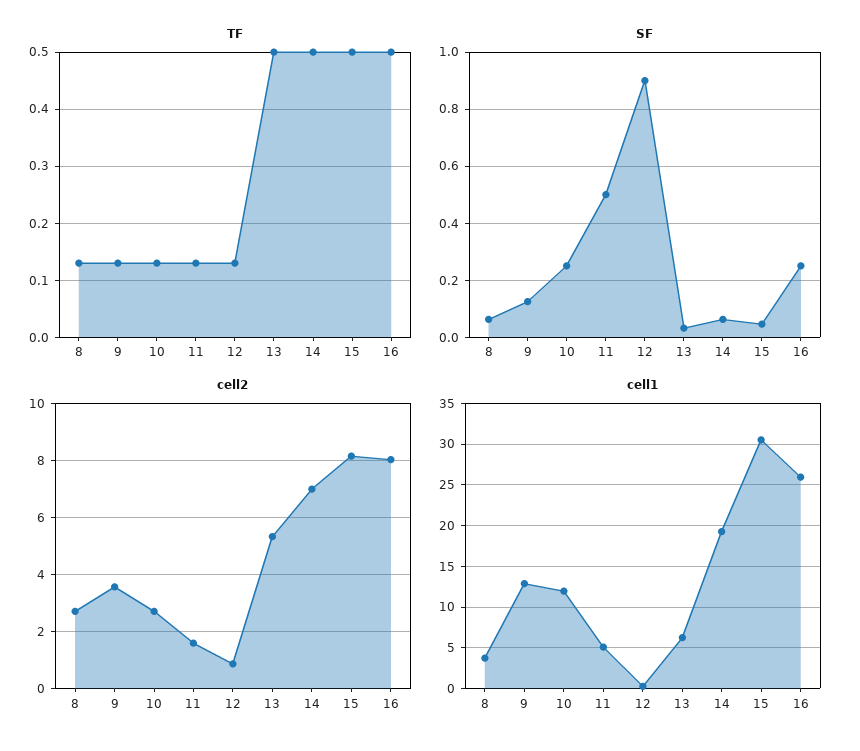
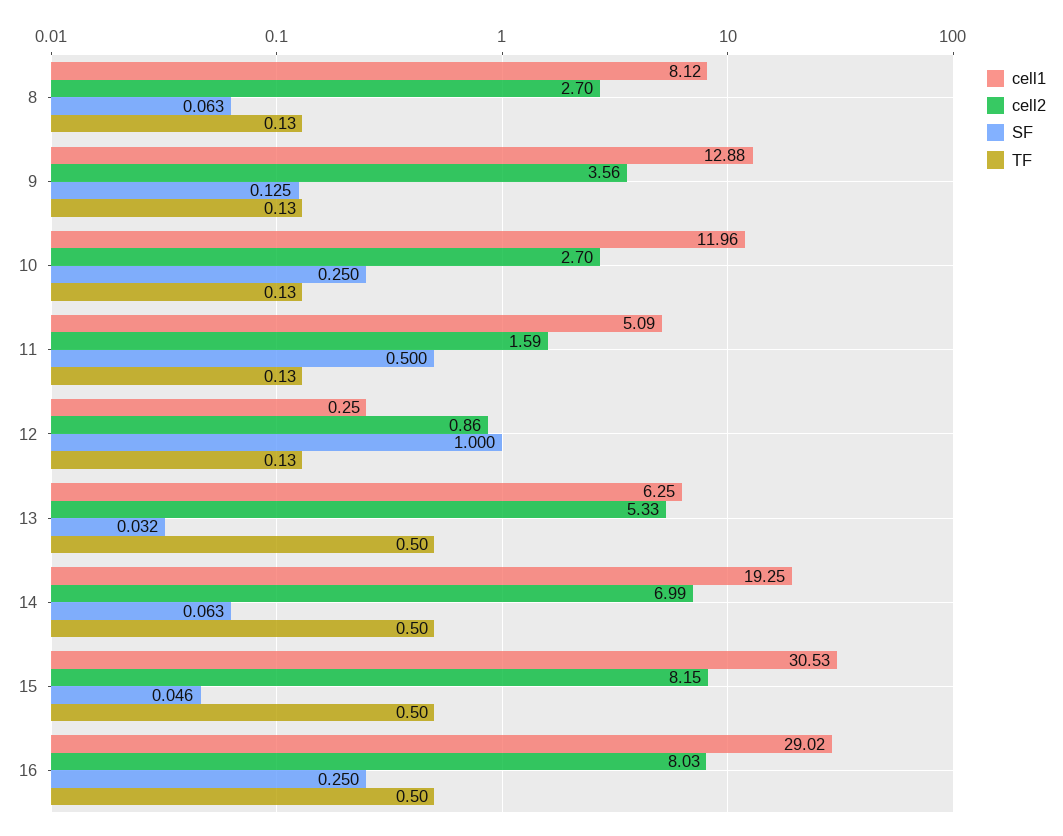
  {
    "TF": {
      "8": 0.13,
      "9": 0.13,
      "10": 0.13,
      "11": 0.13,
      "12": 0.13,
      "13": 0.5,
      "14": 0.5,
      "15": 0.5,
      "16": 0.5
    },
    "SF": {
      "8": 0.063,
      "9": 0.125,
      "10": 0.25,
      "11": 0.5,
-     "12": 0.9,
+     "12": 1,
      "13": 0.032,
      "14": 0.063,
      "15": 0.046,
      "16": 0.25
    },
    "cell2": {
      "8": 2.7,
      "9": 3.56,
      "10": 2.7,
      "11": 1.59,
      "12": 0.86,
      "13": 5.33,
      "14": 6.99,
      "15": 8.15,
      "16": 8.03
    },
    "cell1": {
-     "8": 4,
+     "8": 8.12,
      "9": 12.88,
      "10": 11.96,
      "11": 5.09,
      "12": 0.25,
      "13": 6.25,
      "14": 19.25,
      "15": 30.53,
-     "16": 26
+     "16": 29.02
    }
  }

